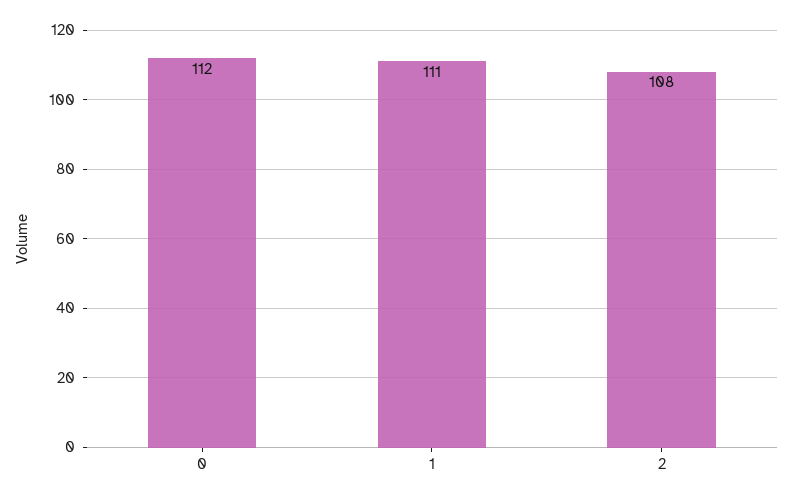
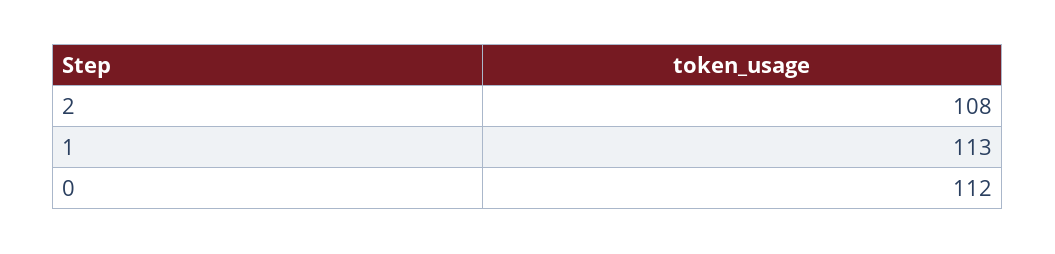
  {
    "0": 112,
-   "1": 111,
+   "1": 113,
    "2": 108
  }

